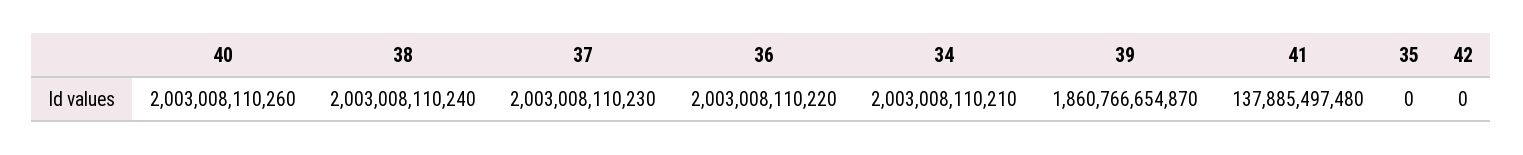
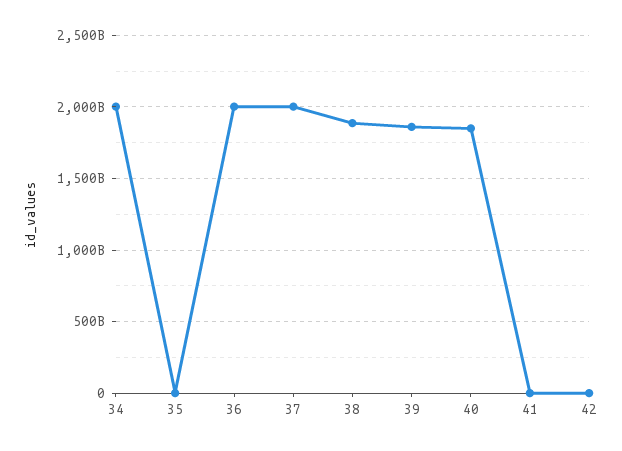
  {
-   "40": 2003008110260,
+   "40": 1850000000000,
-   "38": 2003008110240,
+   "38": 1900000000000,
    "37": 2003008110230,
    "36": 2003008110220,
    "34": 2003008110210,
    "39": 1860766654870,
-   "41": 137885497480,
+   "41": 0,
    "35": 0,
    "42": 0
  }

